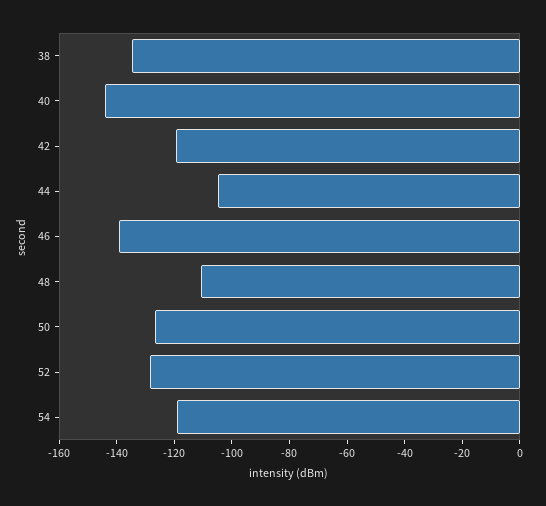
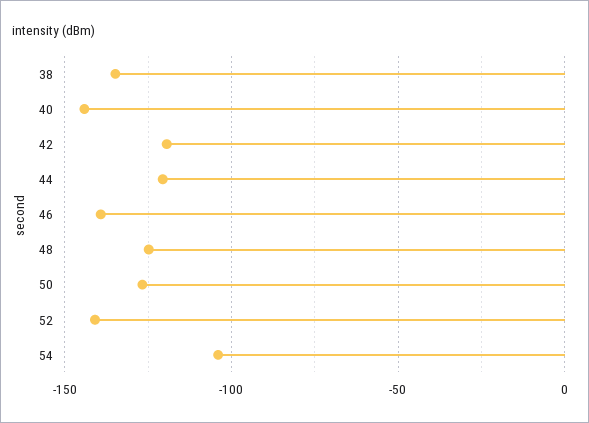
  {
    "38": -135,
    "40": -145,
    "42": -120,
-   "44": -105,
+   "44": -120,
    "46": -140,
-   "48": -110,
+   "48": -125,
    "50": -125,
-   "52": -130,
+   "52": -140,
-   "54": -120
+   "54": -105
  }

